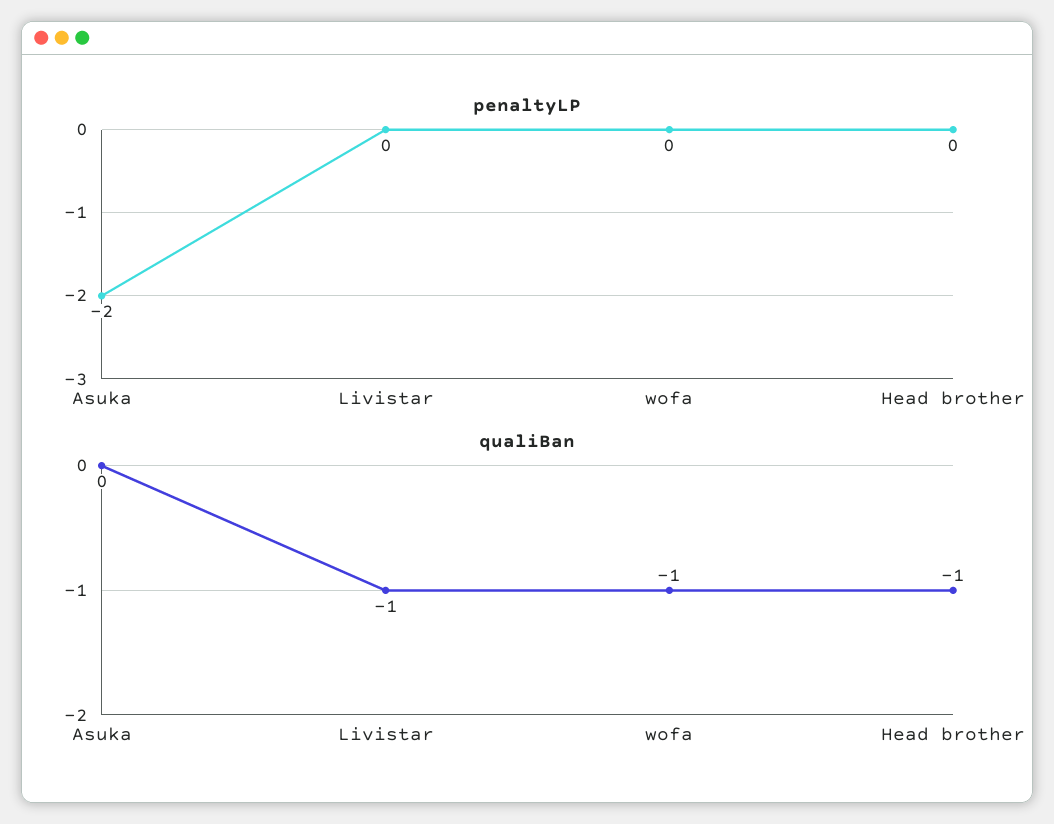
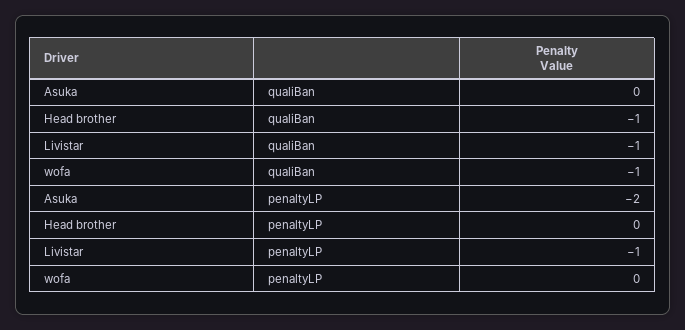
  {
    "penaltyLP": {
      "Asuka": -2,
-     "Livistar": 0,
+     "Livistar": -1,
      "wofa": 0,
      "Head brother": 0
    },
    "qualiBan": {
      "Asuka": 0,
      "Livistar": -1,
      "wofa": -1,
      "Head brother": -1
    }
  }

